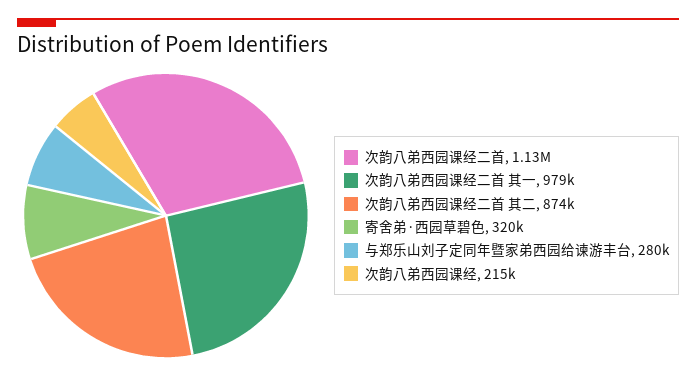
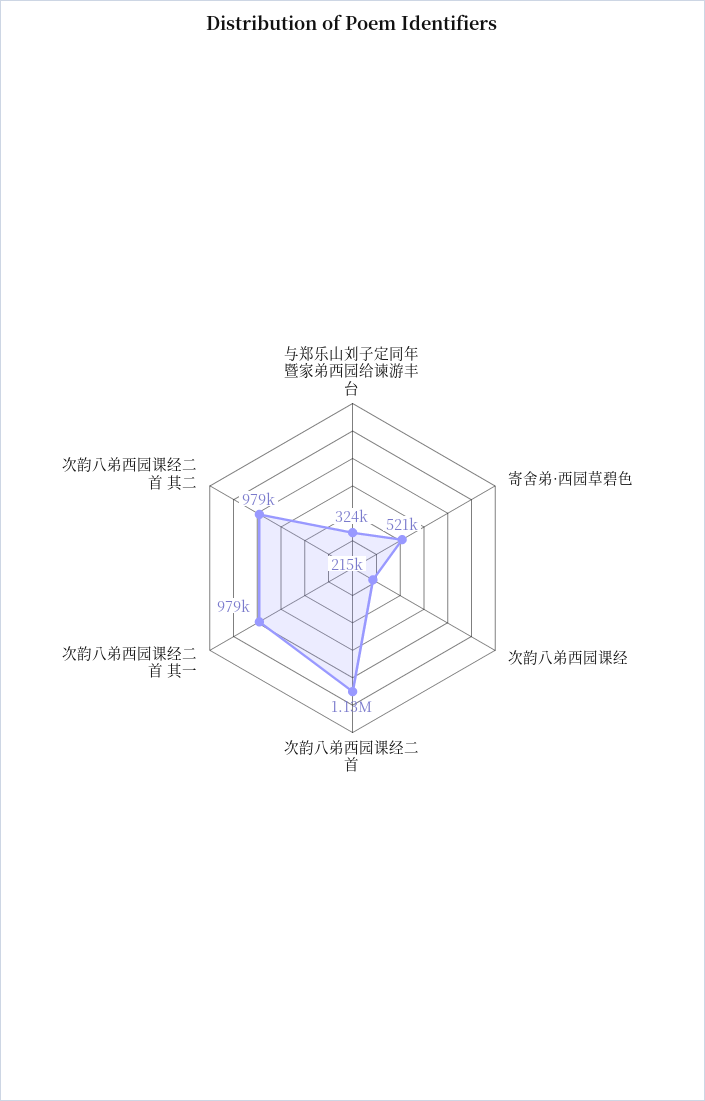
  {
    "次韵八弟西园课经二首": 1130000,
    "次韵八弟西园课经二首 其一": 979000,
-   "次韵八弟西园课经二首 其二": 874000,
+   "次韵八弟西园课经二首 其二": 979000,
-   "寄舍弟·西园草碧色": 320000,
+   "寄舍弟·西园草碧色": 521000,
-   "与郑乐山刘子定同年暨家弟西园给谏游丰台": 280000,
+   "与郑乐山刘子定同年暨家弟西园给谏游丰台": 324000,
    "次韵八弟西园课经": 215000
  }

